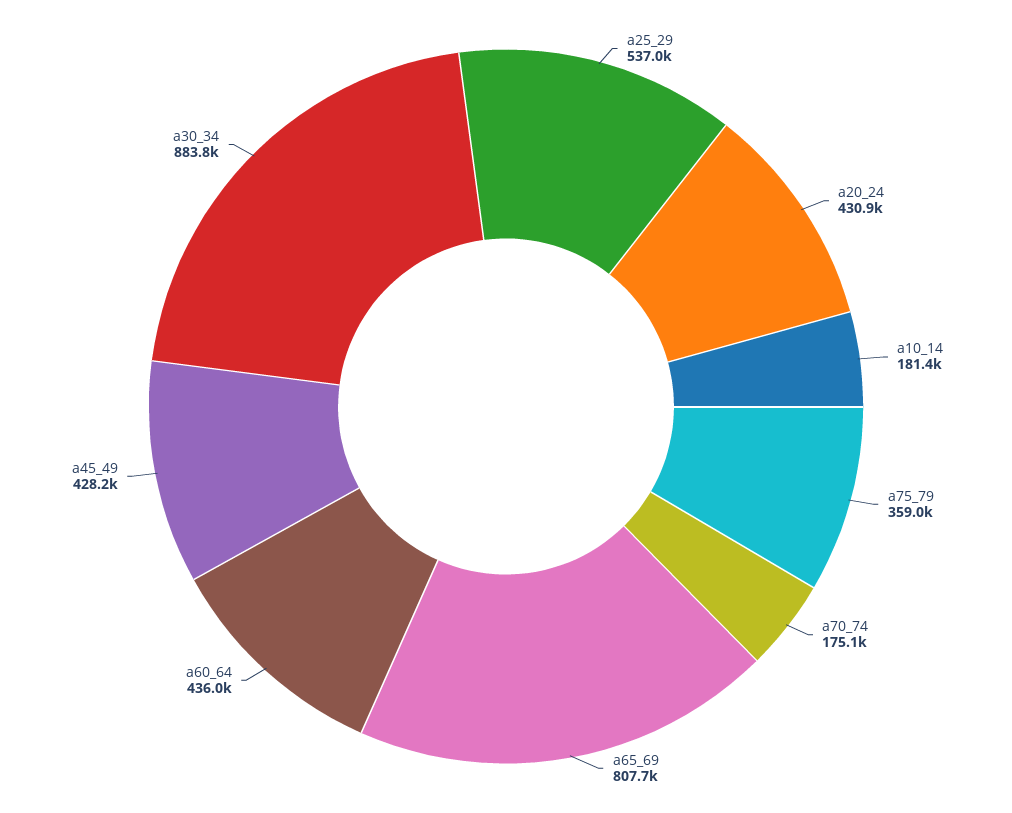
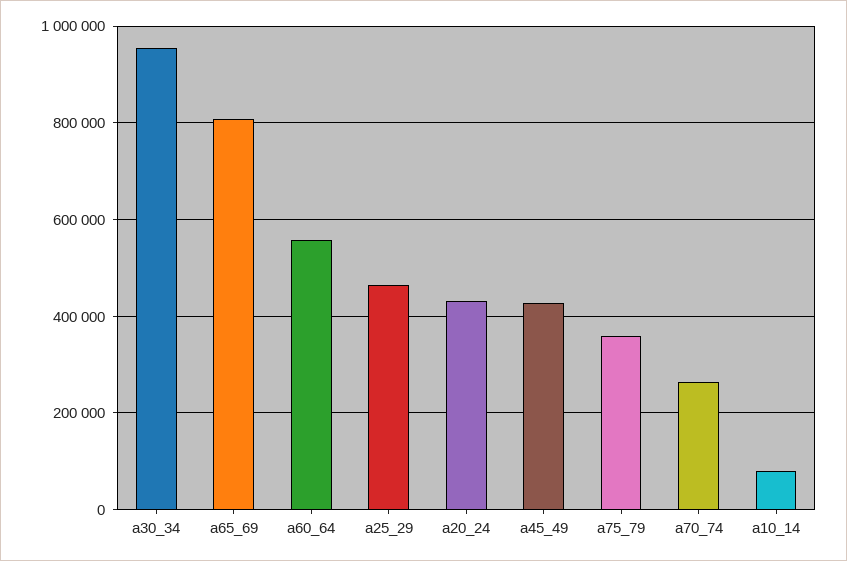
  {
-   "a25_29": 537000,
+   "a25_29": 460000,
    "a20_24": 430900,
-   "a10_14": 181400,
+   "a10_14": 80000,
    "a75_79": 359000,
-   "a70_74": 175100,
+   "a70_74": 260000,
    "a65_69": 807700,
-   "a60_64": 436000,
+   "a60_64": 560000,
    "a45_49": 428200,
-   "a30_34": 883800
+   "a30_34": 960000
  }

